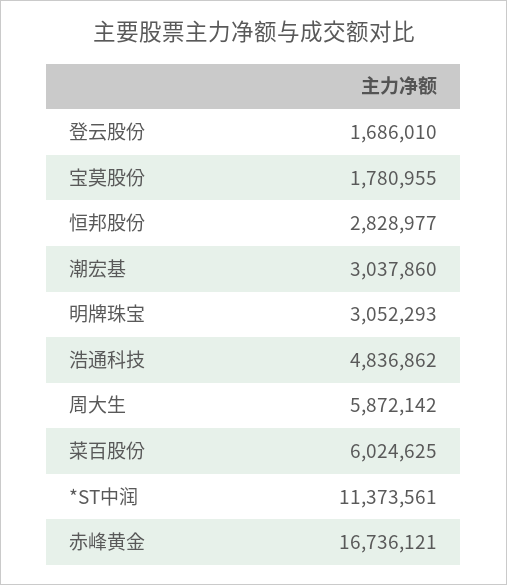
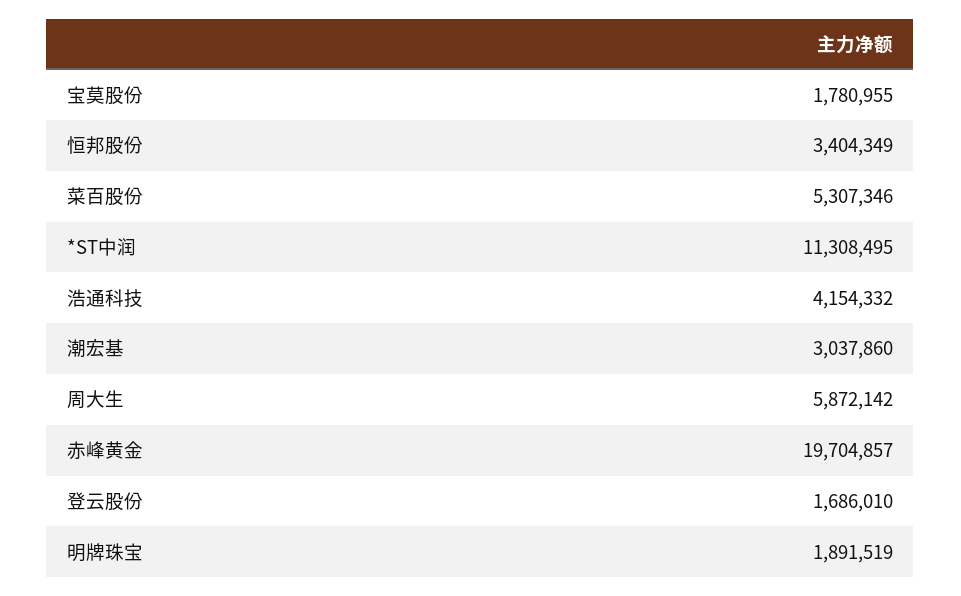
  {
    "登云股份": 1686010,
    "宝莫股份": 1780955,
-   "恒邦股份": 2828977,
+   "恒邦股份": 3404349,
    "潮宏基": 3037860,
-   "明牌珠宝": 3052293,
+   "明牌珠宝": 1891519,
-   "浩通科技": 4836862,
+   "浩通科技": 4154332,
    "周大生": 5872142,
-   "菜百股份": 6024625,
+   "菜百股份": 5307346,
-   "*ST中润": 11373561,
+   "*ST中润": 11308495,
-   "赤峰黄金": 16736121
+   "赤峰黄金": 19704857
  }

